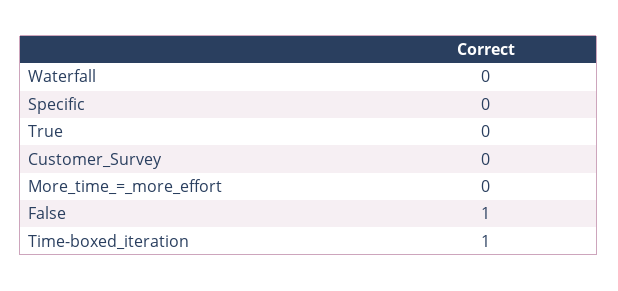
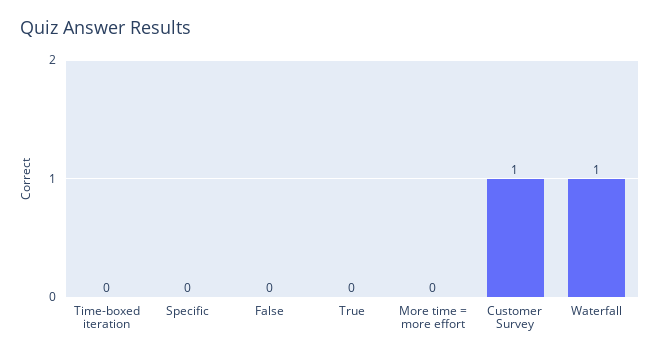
  {
-   "Waterfall": 0,
+   "Waterfall": 1,
    "Specific": 0,
    "True": 0,
-   "Customer_Survey": 0,
+   "Customer_Survey": 1,
    "More_time_=_more_effort": 0,
-   "False": 1,
+   "False": 0,
-   "Time-boxed_iteration": 1
+   "Time-boxed_iteration": 0
  }

